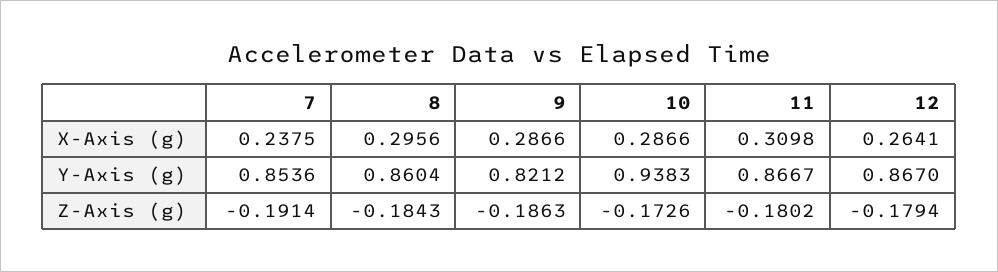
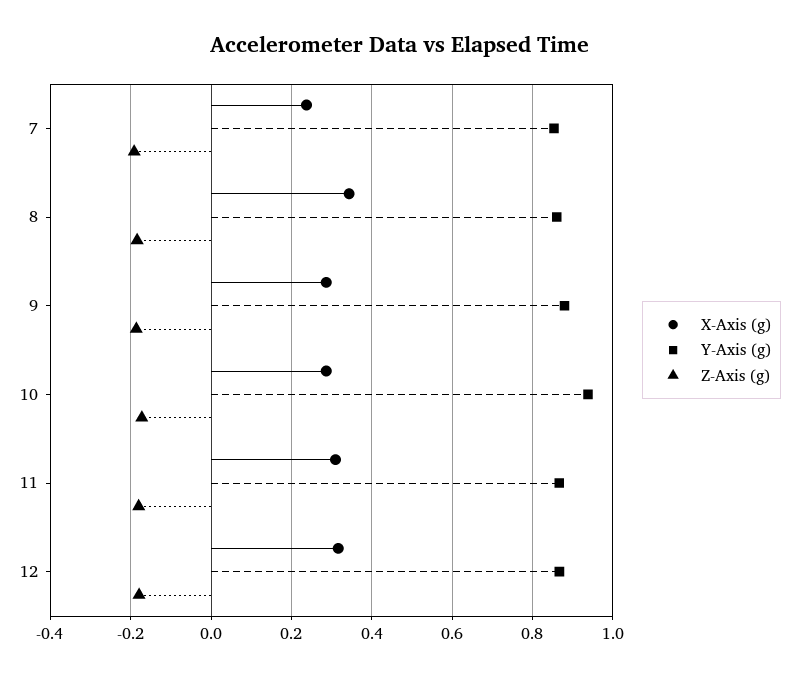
  {
    "X-Axis (g)": {
      "7": 0.2375,
-     "8": 0.2956,
+     "8": 0.34,
      "9": 0.2866,
      "10": 0.2866,
      "11": 0.3098,
-     "12": 0.2641
+     "12": 0.32
    },
    "Y-Axis (g)": {
      "7": 0.8536,
      "8": 0.8604,
-     "9": 0.8212,
+     "9": 0.88,
      "10": 0.9383,
      "11": 0.8667,
      "12": 0.867
    },
    "Z-Axis (g)": {
      "7": -0.1914,
      "8": -0.1843,
      "9": -0.1863,
      "10": -0.1726,
      "11": -0.1802,
      "12": -0.1794
    }
  }

